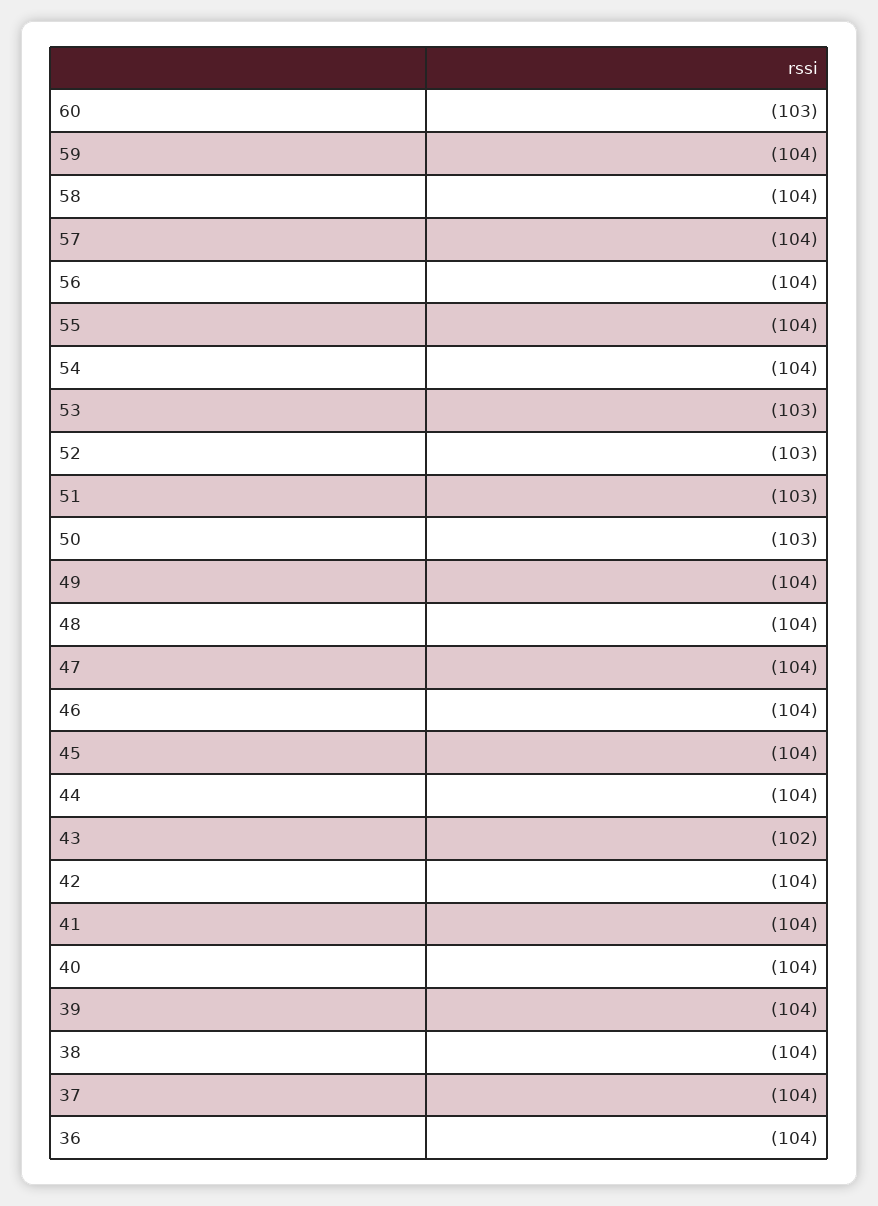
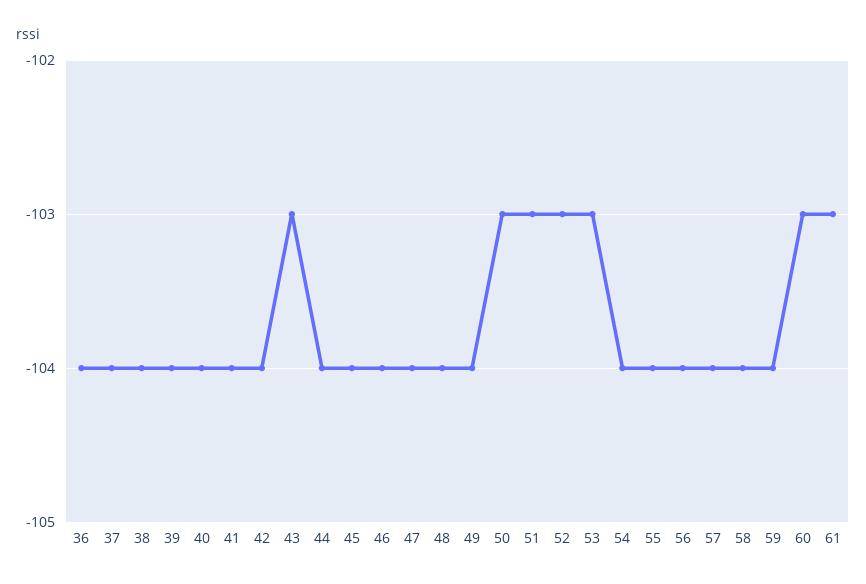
  {
    "60": -103,
    "59": -104,
    "58": -104,
    "57": -104,
    "56": -104,
    "55": -104,
    "54": -104,
    "53": -103,
    "52": -103,
    "51": -103,
    "50": -103,
    "49": -104,
    "48": -104,
    "47": -104,
    "46": -104,
    "45": -104,
    "44": -104,
-   "43": -102,
+   "43": -103,
    "42": -104,
    "41": -104,
    "40": -104,
    "39": -104,
    "38": -104,
    "37": -104,
-   "36": -104
+   "36": -104,
+   "61": -103
  }

